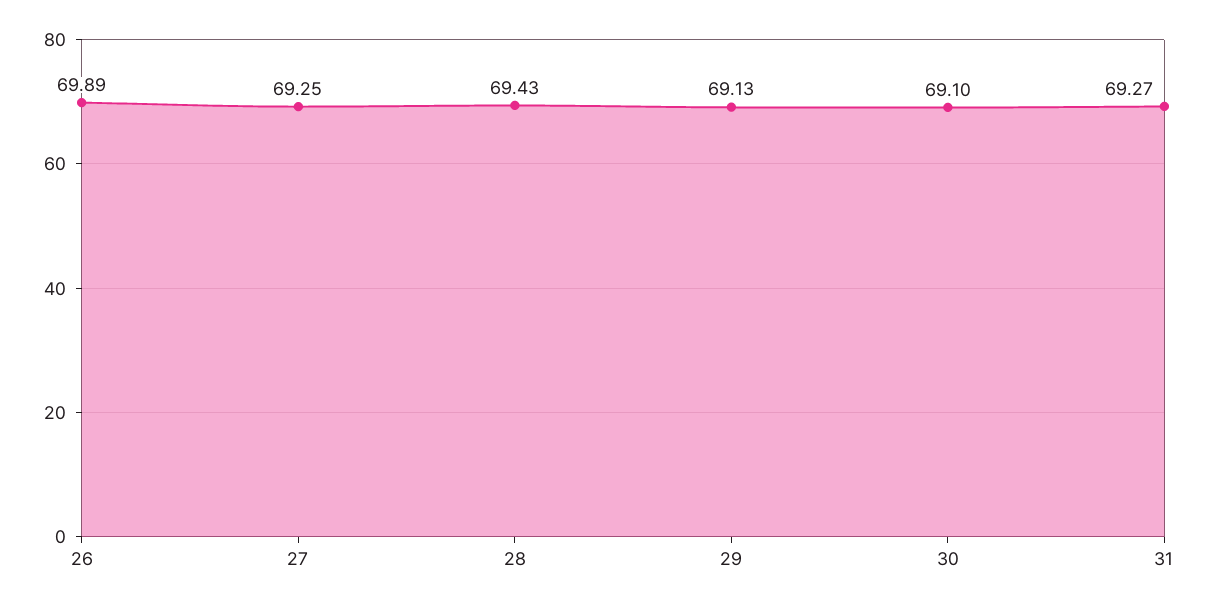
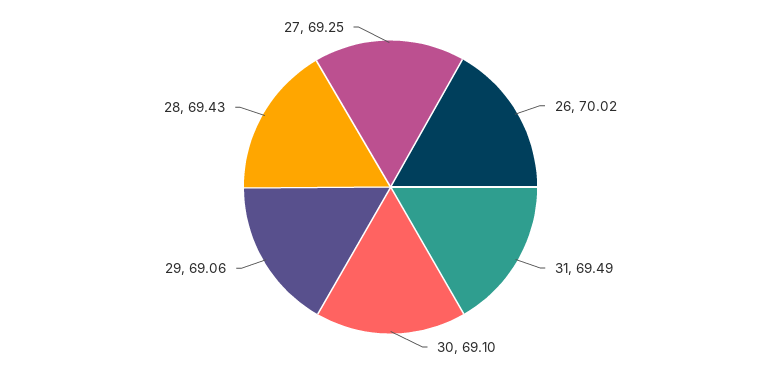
  {
-   "26": 69.89,
+   "26": 70.02,
    "27": 69.25,
    "28": 69.43,
-   "29": 69.13,
+   "29": 69.06,
    "30": 69.1,
-   "31": 69.27
+   "31": 69.49
  }

